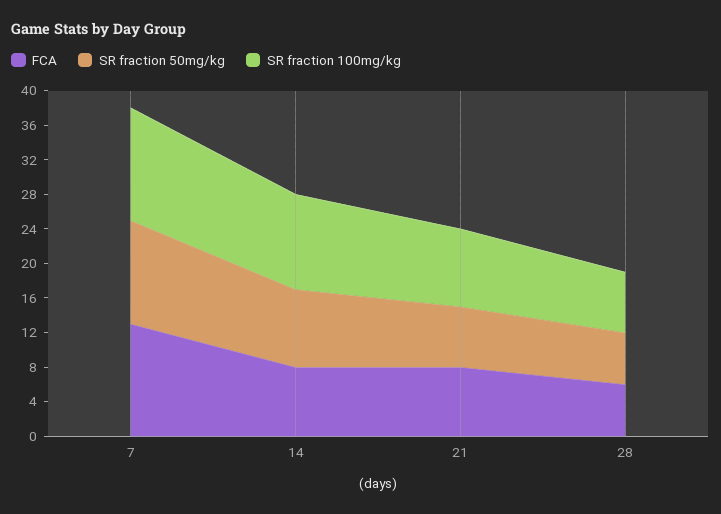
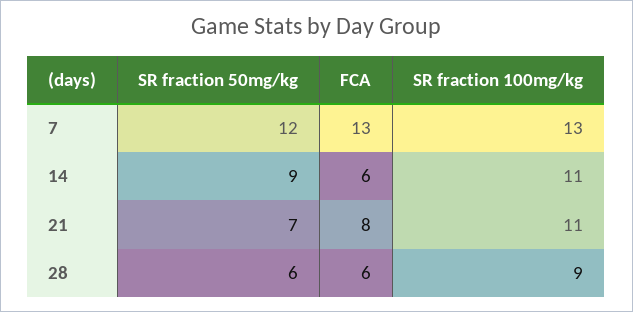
  {
    "FCA": {
      "7": 13,
-     "14": 8,
+     "14": 6,
      "21": 8,
      "28": 6
    },
    "SR fraction 50mg/kg": {
      "7": 12,
      "14": 9,
      "21": 7,
      "28": 6
    },
    "SR fraction 100mg/kg": {
      "7": 13,
      "14": 11,
-     "21": 9,
+     "21": 11,
-     "28": 7
+     "28": 9
    }
  }

